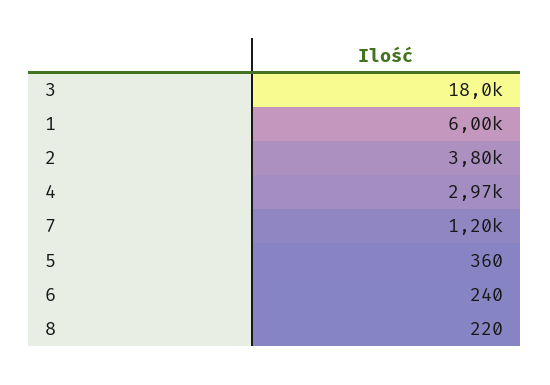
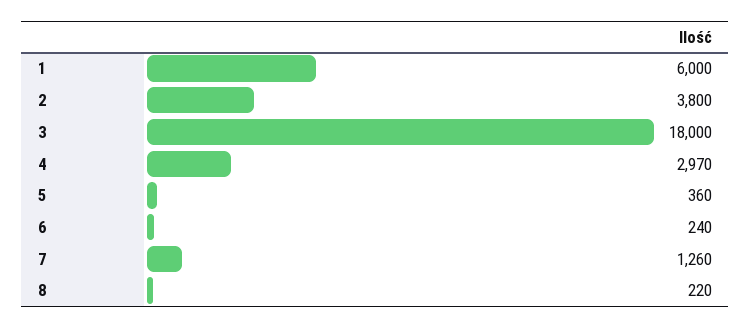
  {
    "3": 18000,
    "1": 6000,
    "2": 3800,
    "4": 2970,
-   "7": 1200,
+   "7": 1260,
    "5": 360,
    "6": 240,
    "8": 220
  }

